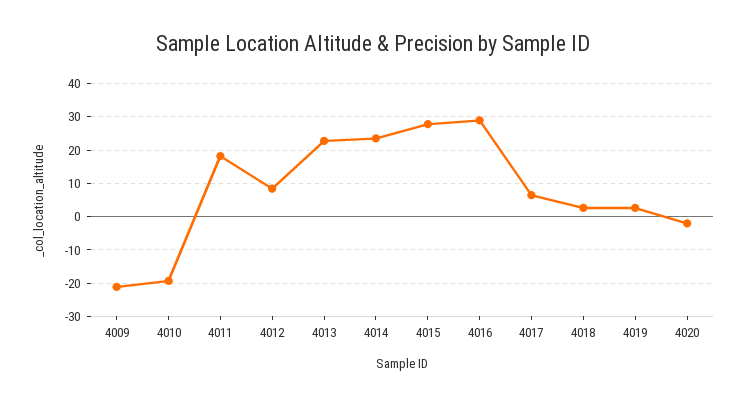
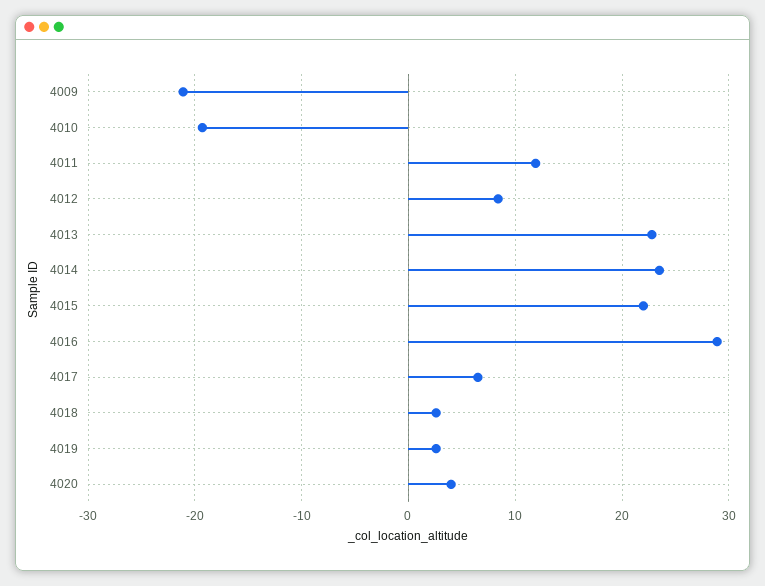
  {
    "4009": -21,
    "4010": -19,
-   "4011": 18,
+   "4011": 12,
    "4012": 8,
    "4013": 23,
    "4014": 24,
-   "4015": 28,
+   "4015": 22,
    "4016": 29,
    "4017": 7,
    "4018": 3,
    "4019": 3,
-   "4020": -2
+   "4020": 4
  }

